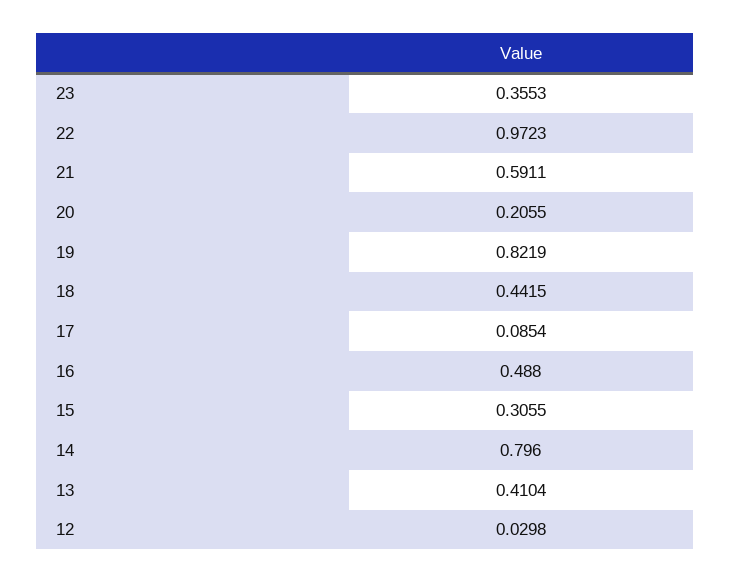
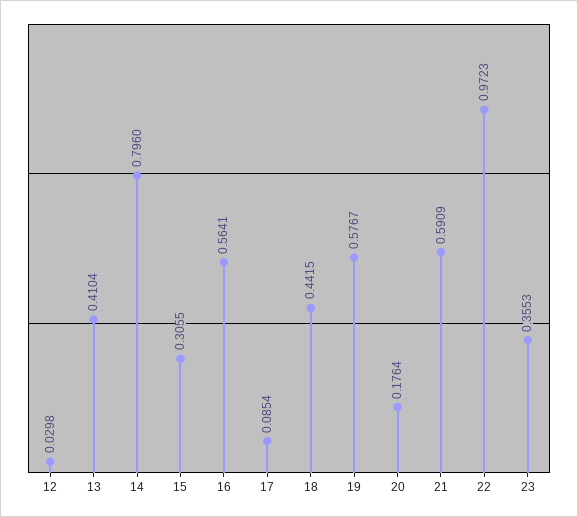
  {
    "23": 0.3553,
    "22": 0.9723,
-   "21": 0.5911,
+   "21": 0.5909,
-   "20": 0.2055,
+   "20": 0.1764,
-   "19": 0.8219,
+   "19": 0.5767,
    "18": 0.4415,
    "17": 0.0854,
-   "16": 0.488,
+   "16": 0.5641,
    "15": 0.3055,
    "14": 0.796,
    "13": 0.4104,
    "12": 0.0298
  }

